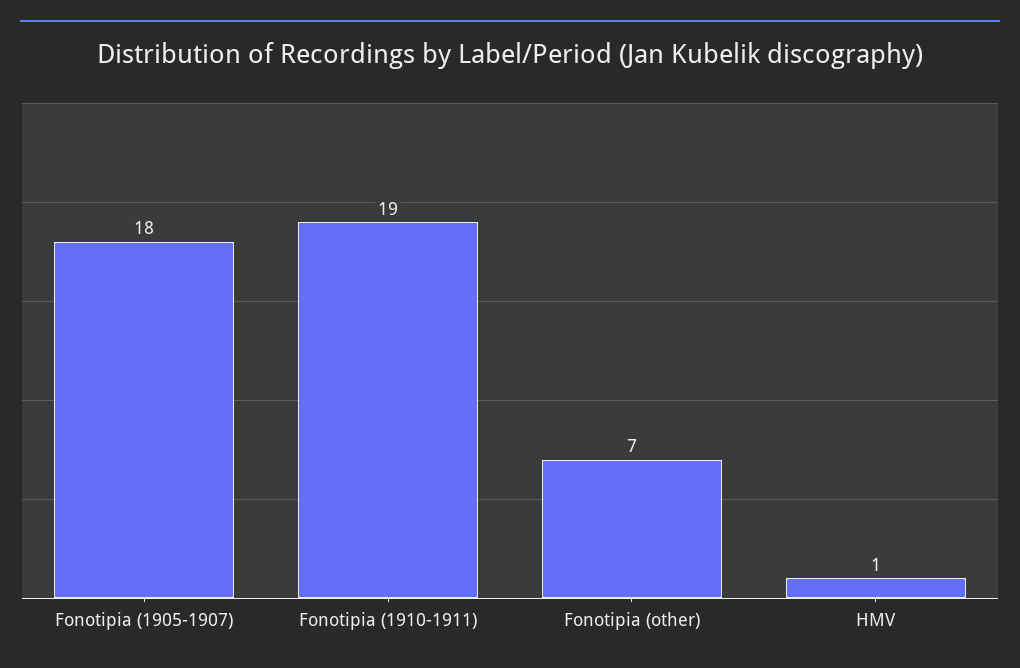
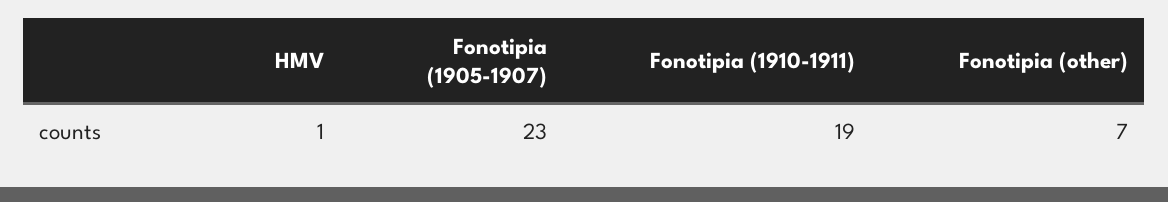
  {
-   "Fonotipia (1905-1907)": 18,
+   "Fonotipia (1905-1907)": 23,
    "Fonotipia (1910-1911)": 19,
    "Fonotipia (other)": 7,
    "HMV": 1
  }

